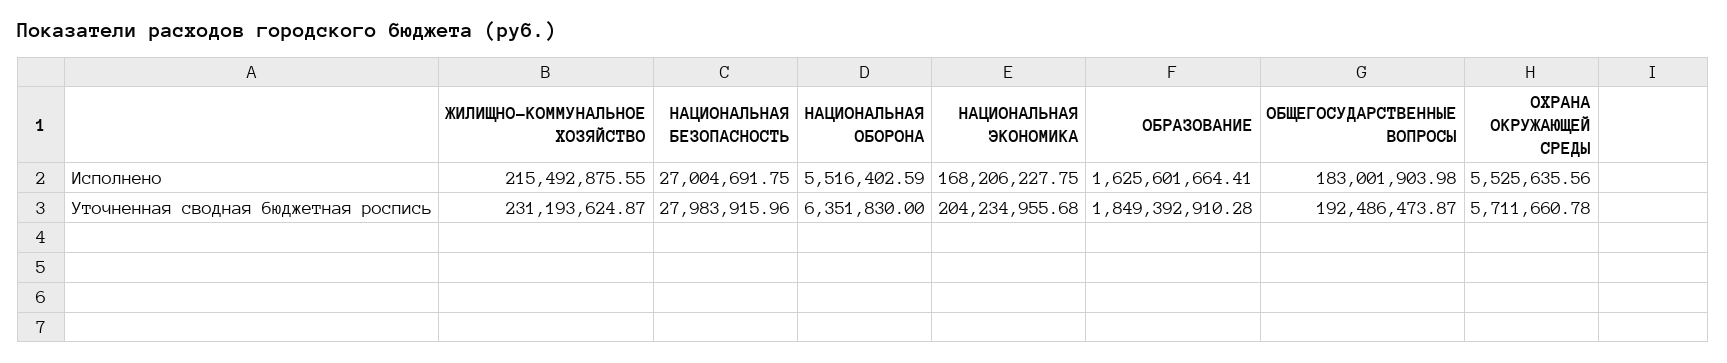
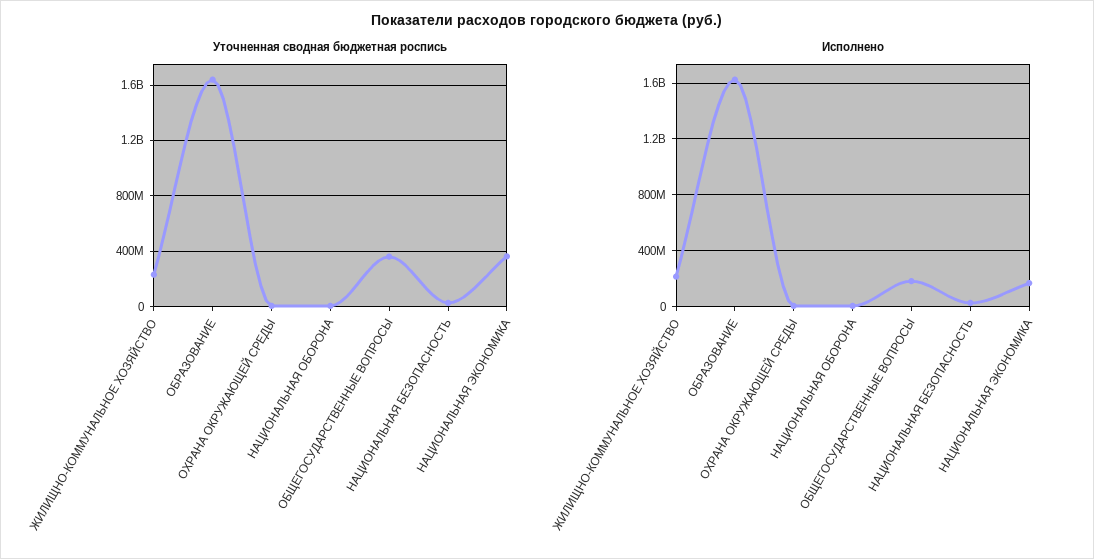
  {
    "Исполнено": {
      "ЖИЛИЩНО-КОММУНАЛЬНОЕ ХОЗЯЙСТВО": 215492875.55,
      "НАЦИОНАЛЬНАЯ БЕЗОПАСНОСТЬ": 27004691.75,
      "НАЦИОНАЛЬНАЯ ОБОРОНА": 5516402.59,
      "НАЦИОНАЛЬНАЯ ЭКОНОМИКА": 168206227.75,
      "ОБРАЗОВАНИЕ": 1625601664.41,
      "ОБЩЕГОСУДАРСТВЕННЫЕ ВОПРОСЫ": 183001903.98,
      "ОХРАНА ОКРУЖАЮЩЕЙ СРЕДЫ": 5525635.56
    },
    "Уточненная сводная бюджетная роспись": {
      "ЖИЛИЩНО-КОММУНАЛЬНОЕ ХОЗЯЙСТВО": 231193624.87,
      "НАЦИОНАЛЬНАЯ БЕЗОПАСНОСТЬ": 27983915.96,
      "НАЦИОНАЛЬНАЯ ОБОРОНА": 6351830,
-     "НАЦИОНАЛЬНАЯ ЭКОНОМИКА": 204234955.68,
+     "НАЦИОНАЛЬНАЯ ЭКОНОМИКА": 350000000,
-     "ОБРАЗОВАНИЕ": 1849392910.28,
+     "ОБРАЗОВАНИЕ": 1650000000,
-     "ОБЩЕГОСУДАРСТВЕННЫЕ ВОПРОСЫ": 192486473.87,
+     "ОБЩЕГОСУДАРСТВЕННЫЕ ВОПРОСЫ": 350000000,
      "ОХРАНА ОКРУЖАЮЩЕЙ СРЕДЫ": 5711660.78
    }
  }

